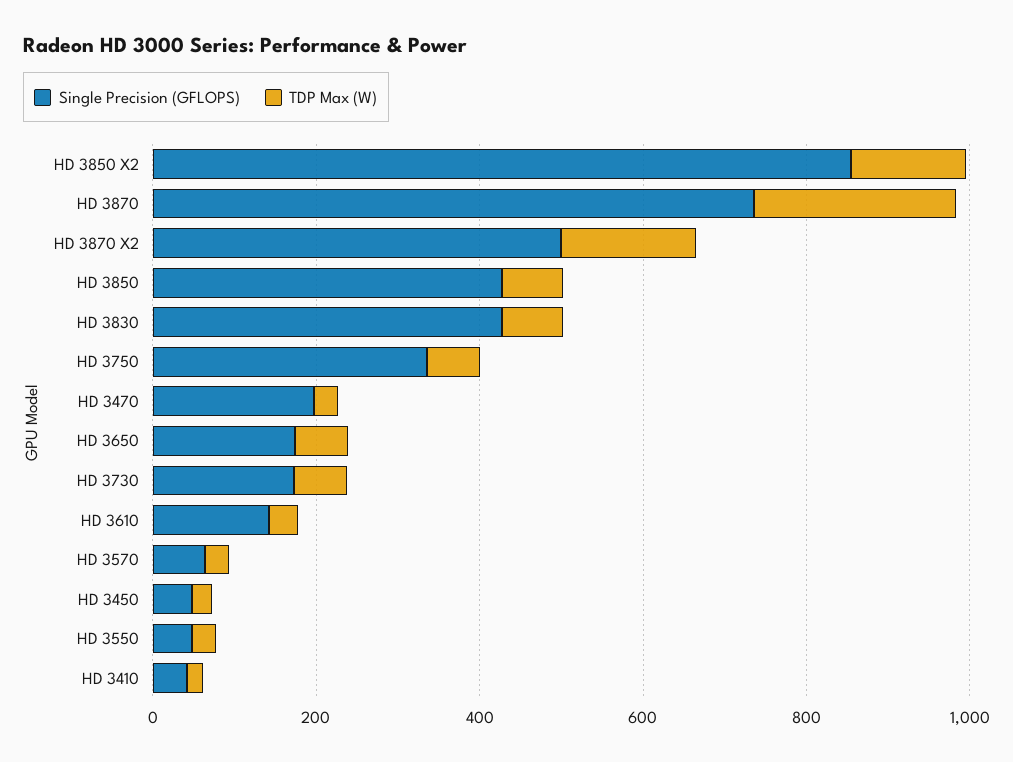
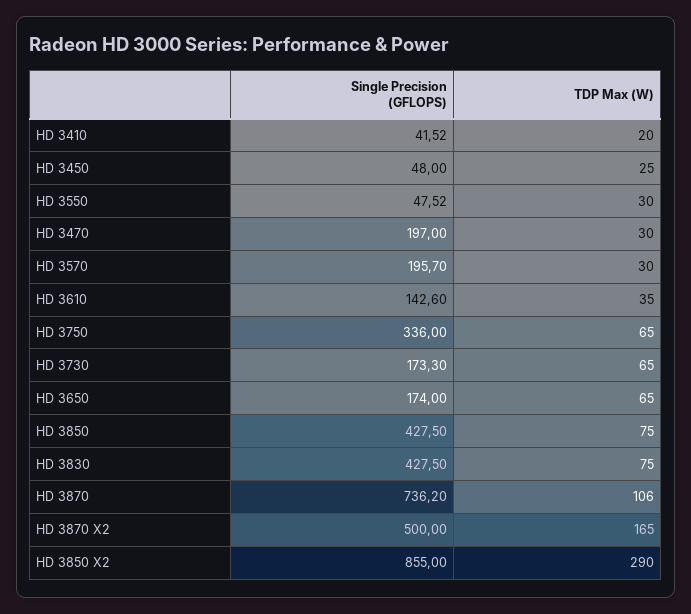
  {
    "Single Precision (GFLOPS)": {
      "HD 3850 X2": 855,
      "HD 3870": 736.2,
      "HD 3870 X2": 500,
      "HD 3850": 427.5,
      "HD 3830": 427.5,
      "HD 3750": 336,
      "HD 3470": 197,
      "HD 3650": 174,
      "HD 3730": 173.3,
      "HD 3610": 142.6,
-     "HD 3570": 50,
+     "HD 3570": 195.7,
      "HD 3450": 48,
      "HD 3550": 47.52,
      "HD 3410": 41.52
    },
    "TDP Max (W)": {
-     "HD 3850 X2": 150,
+     "HD 3850 X2": 290,
-     "HD 3870": 250,
+     "HD 3870": 106,
      "HD 3870 X2": 165,
      "HD 3850": 75,
      "HD 3830": 75,
      "HD 3750": 65,
      "HD 3470": 30,
      "HD 3650": 65,
      "HD 3730": 65,
      "HD 3610": 35,
      "HD 3570": 30,
      "HD 3450": 25,
      "HD 3550": 30,
      "HD 3410": 20
    }
  }

